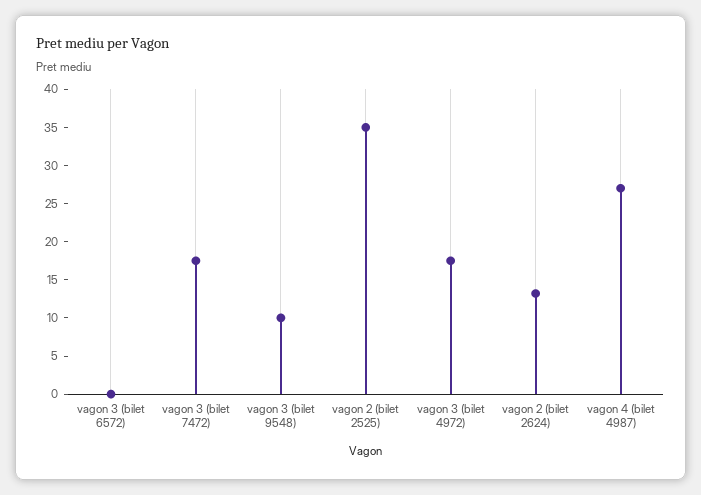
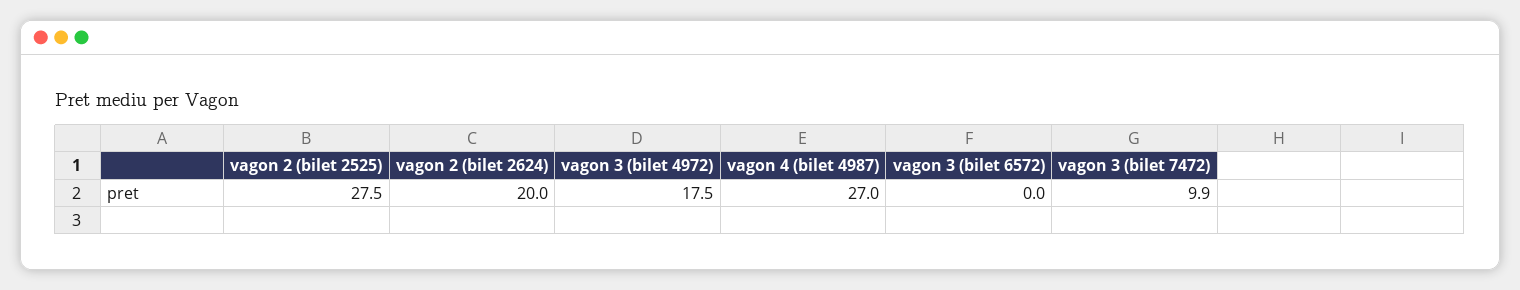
  {
    "vagon 3 (bilet 6572)": 0,
-   "vagon 3 (bilet 7472)": 17.5,
+   "vagon 3 (bilet 7472)": 9.9,
-   "vagon 3 (bilet 9548)": 10,
-   "vagon 2 (bilet 2525)": 35,
+   "vagon 2 (bilet 2525)": 27.5,
    "vagon 3 (bilet 4972)": 17.5,
-   "vagon 2 (bilet 2624)": 12.5,
+   "vagon 2 (bilet 2624)": 20,
    "vagon 4 (bilet 4987)": 27
  }

